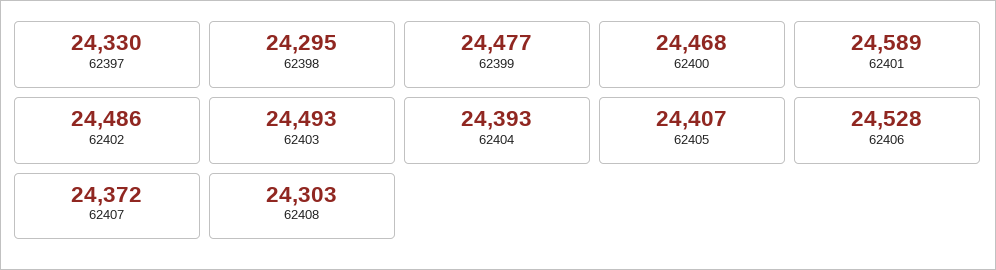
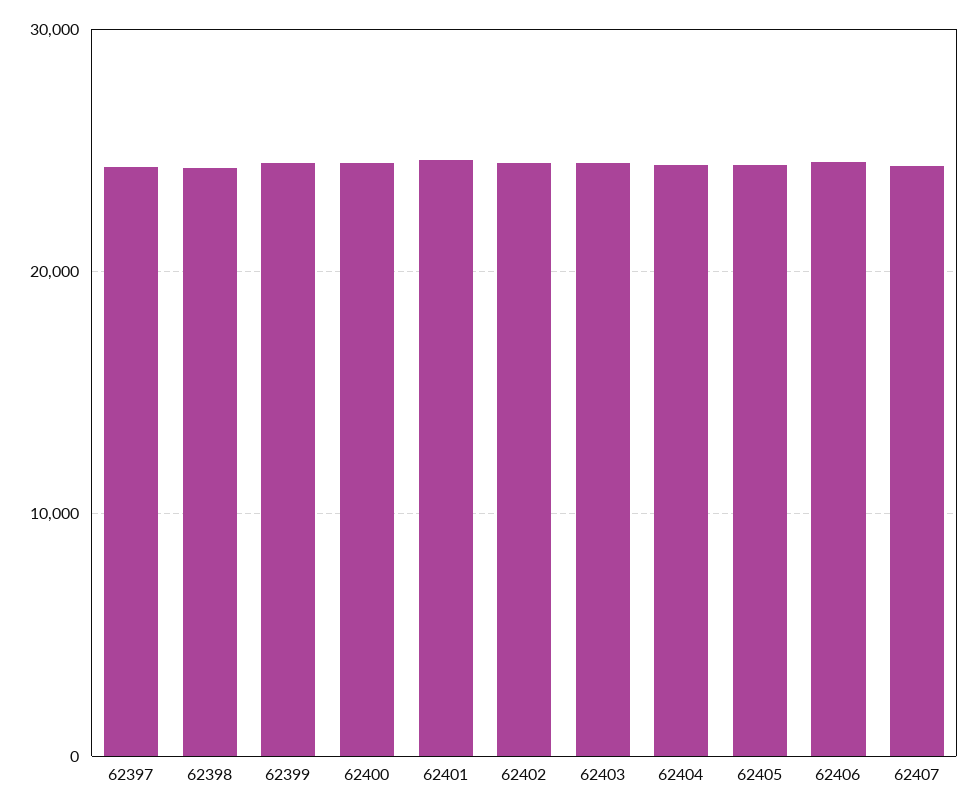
  {
    "62397": 24330,
    "62398": 24295,
    "62399": 24477,
    "62400": 24468,
    "62401": 24589,
    "62402": 24486,
    "62403": 24493,
    "62404": 24393,
    "62405": 24407,
    "62406": 24528,
-   "62407": 24372,
+   "62407": 24372
-   "62408": 24303
  }

